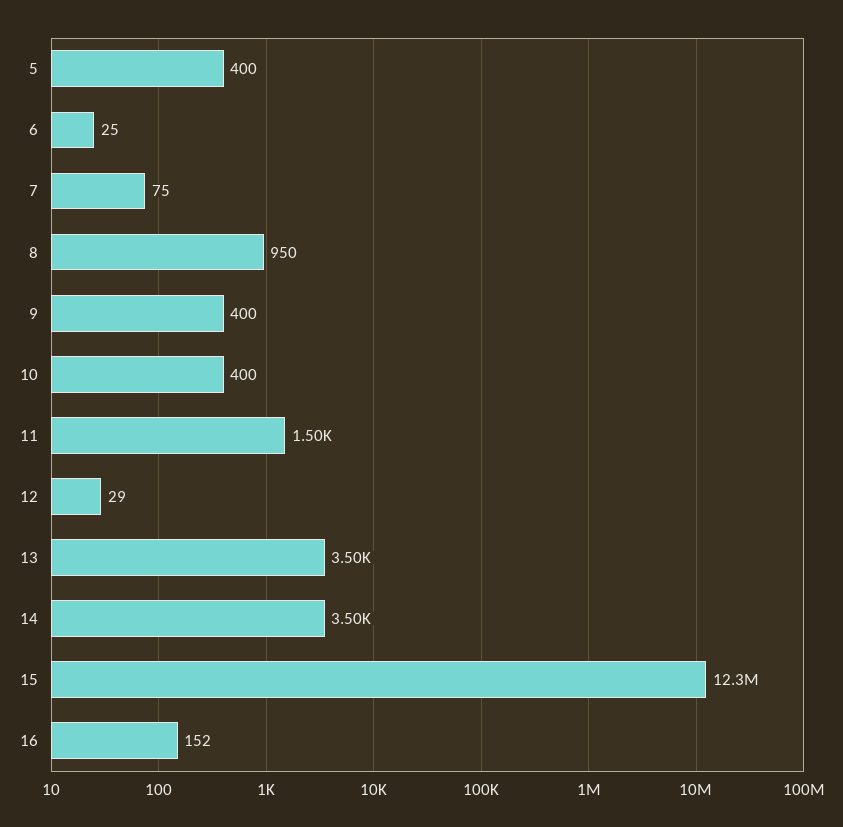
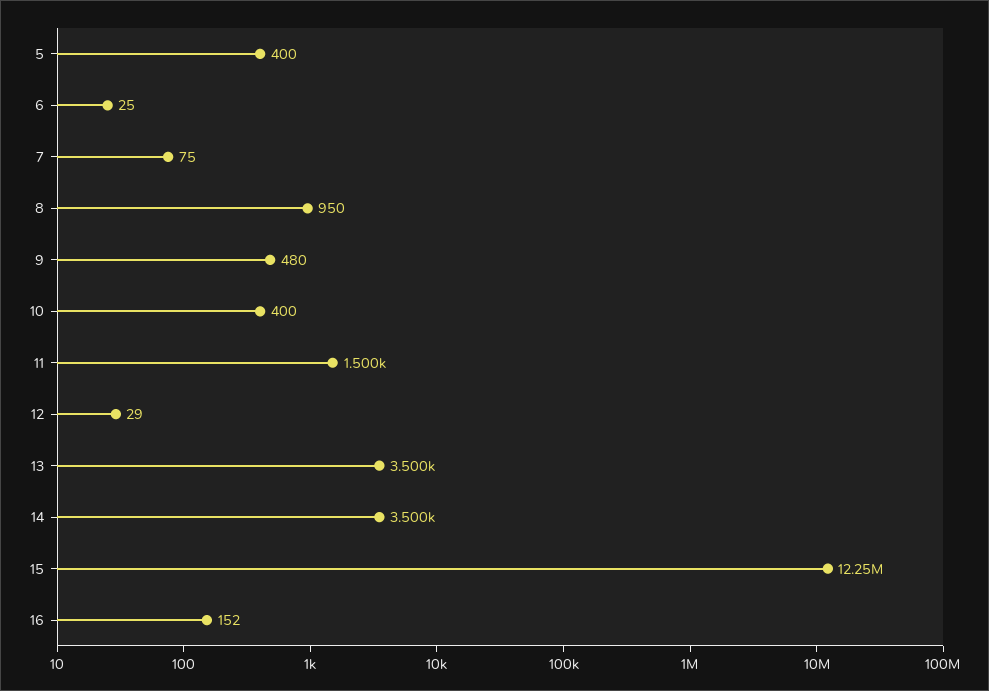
  {
    "5": 400,
    "6": 25,
    "7": 75,
    "8": 950,
-   "9": 400,
+   "9": 480,
    "10": 400,
    "11": 1500,
    "12": 29,
    "13": 3500,
    "14": 3500,
    "15": 12250000,
    "16": 152
  }

